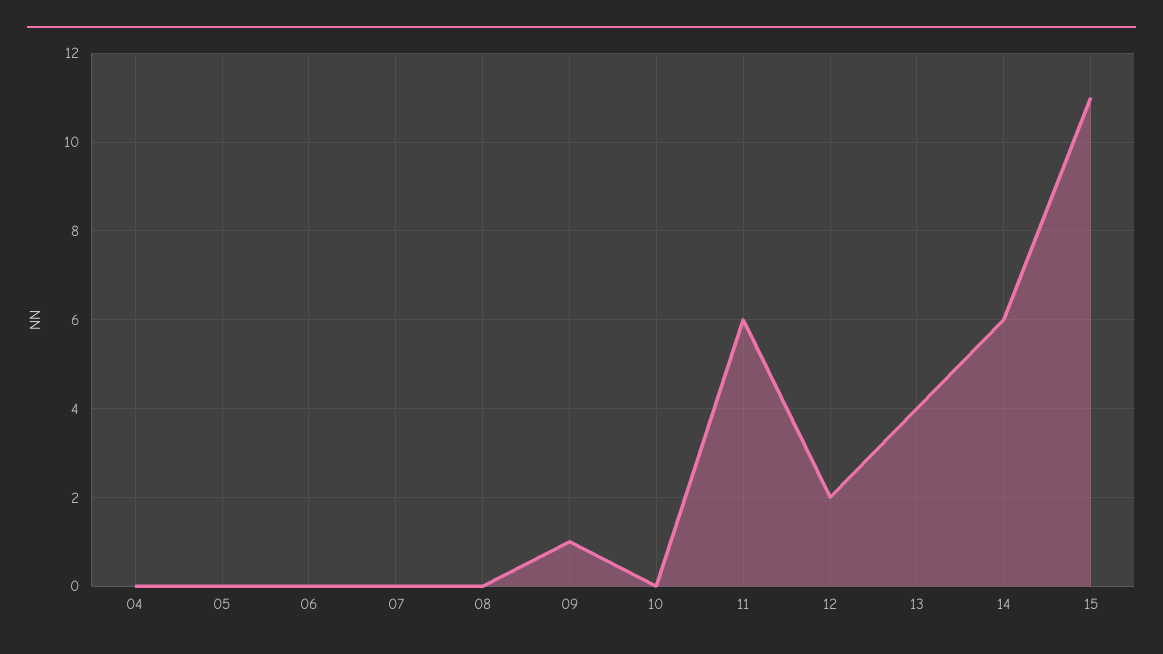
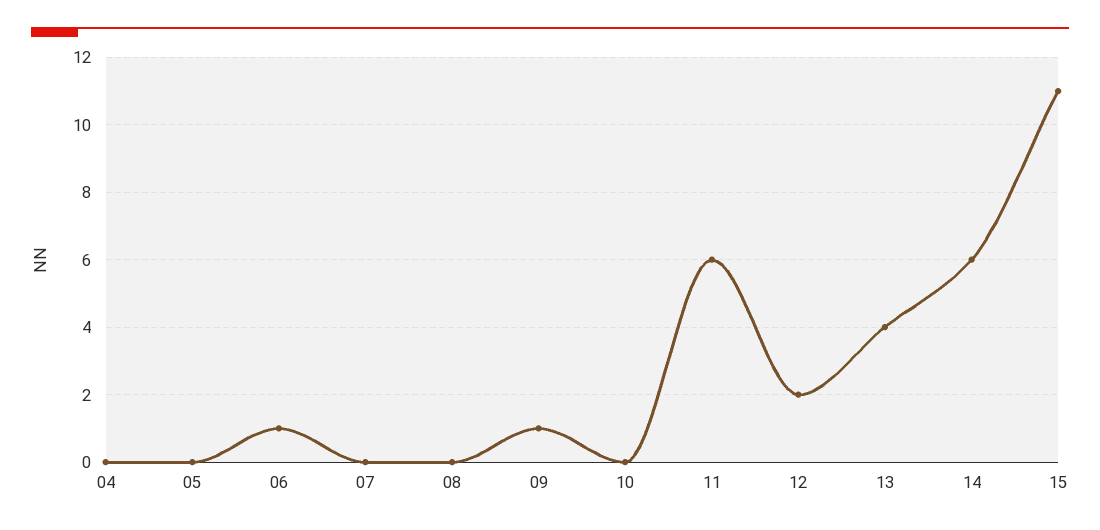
  {
    "04": 0,
    "05": 0,
-   "06": 0,
+   "06": 1,
    "07": 0,
    "08": 0,
    "09": 1,
    "10": 0,
    "11": 6,
    "12": 2,
    "13": 4,
    "14": 6,
    "15": 11
  }

